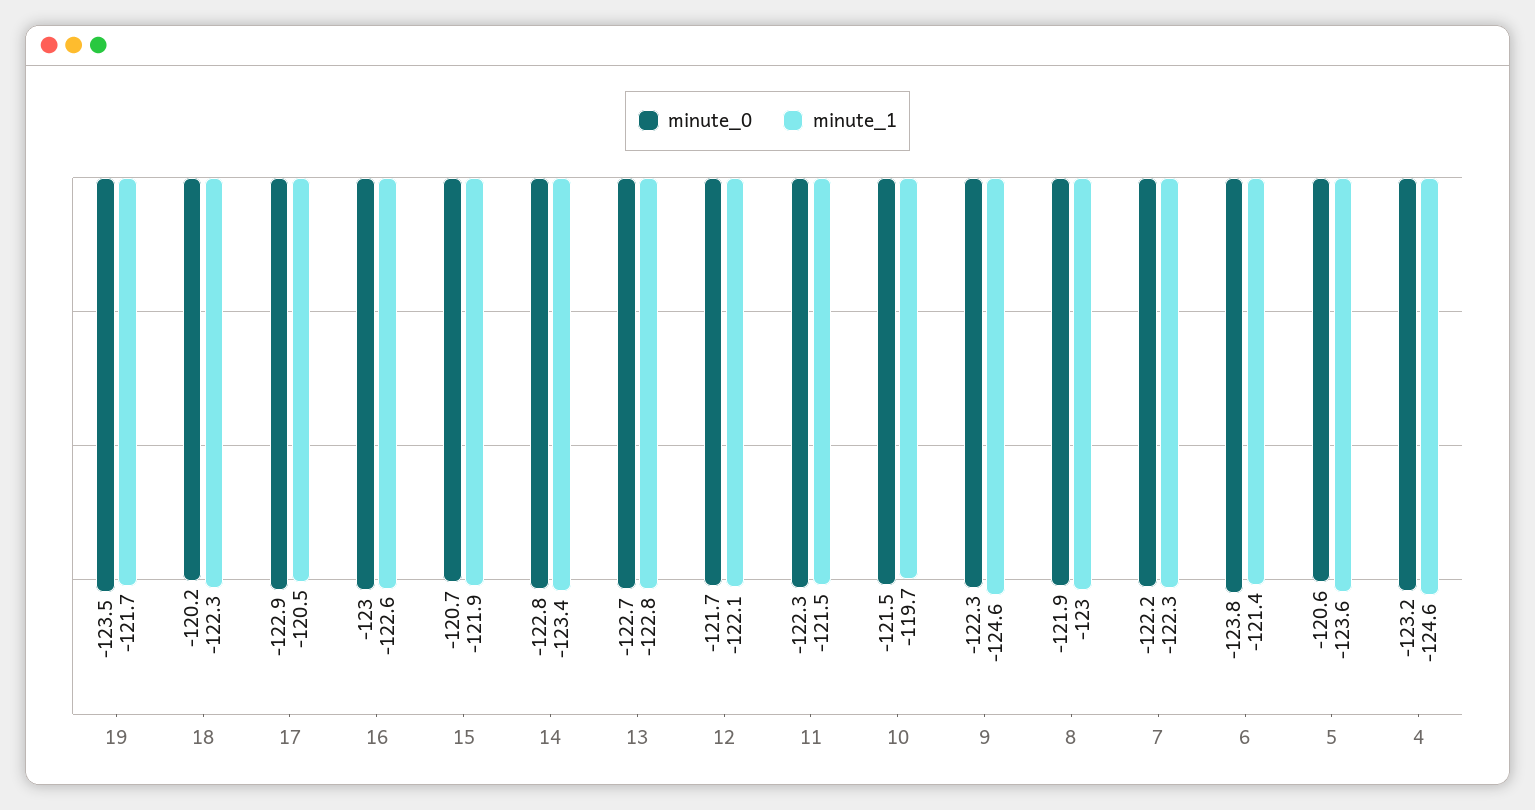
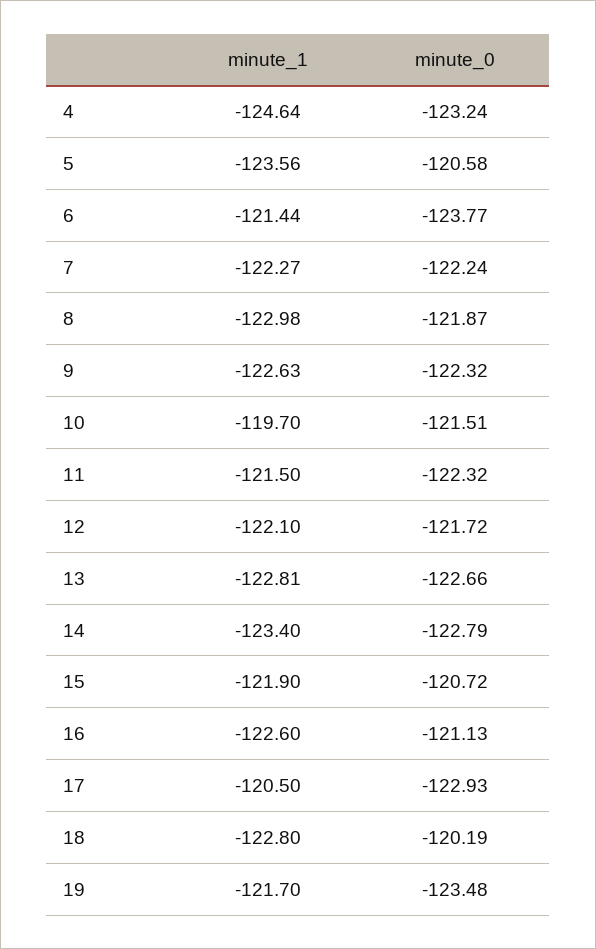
  {
    "minute_0": {
      "19": -123.48,
      "18": -120.19,
      "17": -122.93,
-     "16": -123,
+     "16": -121.13,
      "15": -120.72,
      "14": -122.79,
      "13": -122.66,
      "12": -121.72,
      "11": -122.32,
      "10": -121.51,
      "9": -122.32,
      "8": -121.87,
      "7": -122.24,
      "6": -123.77,
      "5": -120.58,
      "4": -123.24
    },
    "minute_1": {
      "19": -121.7,
-     "18": -122.3,
+     "18": -122.8,
      "17": -120.5,
      "16": -122.6,
      "15": -121.9,
      "14": -123.4,
      "13": -122.81,
      "12": -122.1,
      "11": -121.5,
      "10": -119.7,
-     "9": -124.6,
+     "9": -122.63,
      "8": -122.98,
      "7": -122.27,
      "6": -121.44,
      "5": -123.56,
      "4": -124.64
    }
  }

